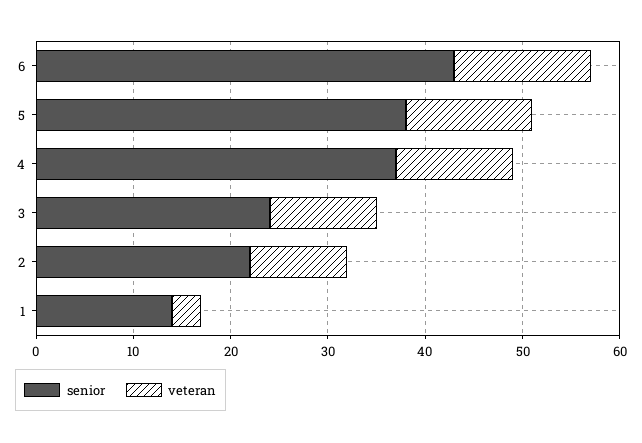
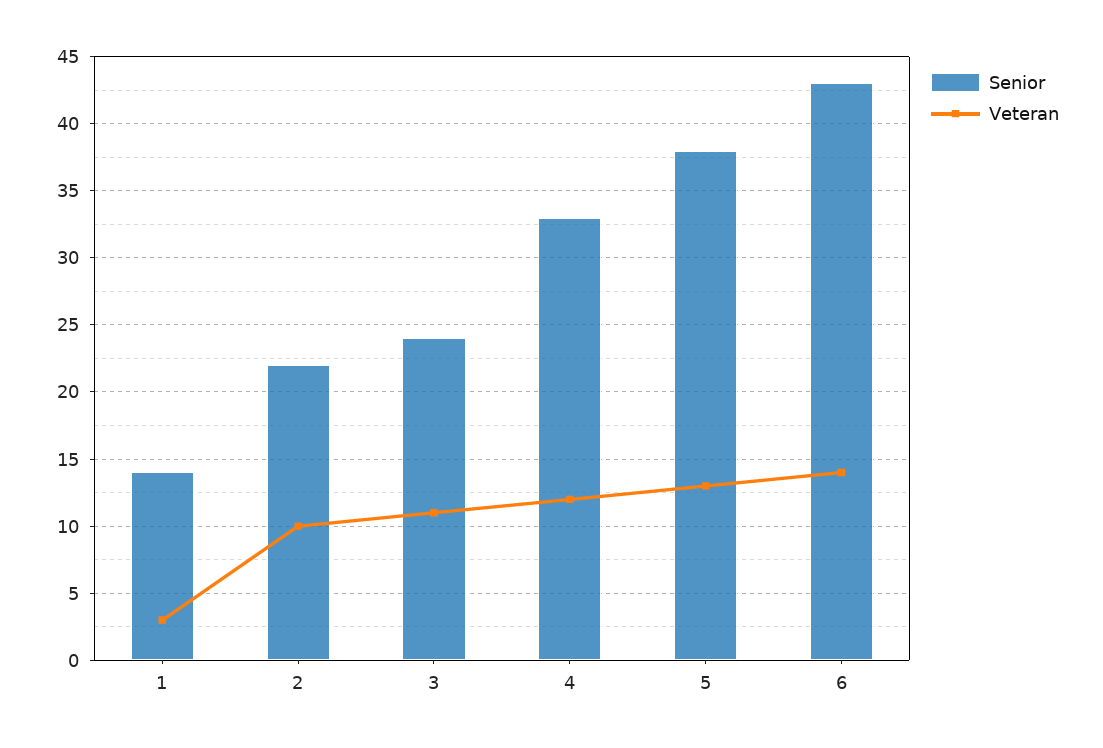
  {
    "senior": {
      "6": 43,
      "5": 38,
-     "4": 37,
+     "4": 33,
      "3": 24,
      "2": 22,
      "1": 14
    },
    "veteran": {
      "6": 14,
      "5": 13,
      "4": 12,
      "3": 11,
      "2": 10,
      "1": 3
    }
  }

